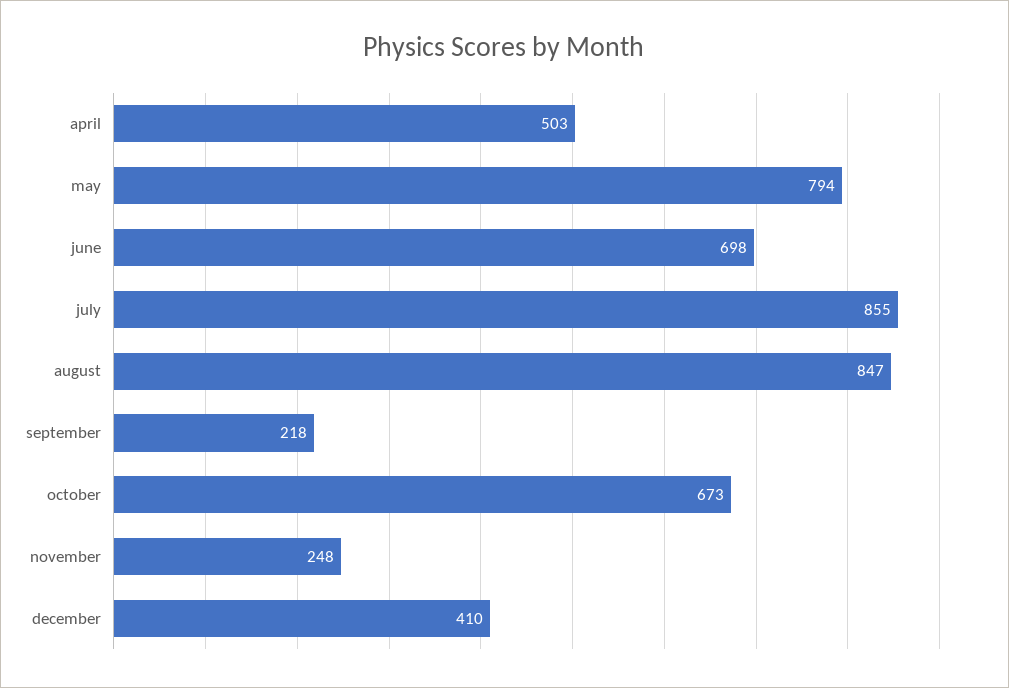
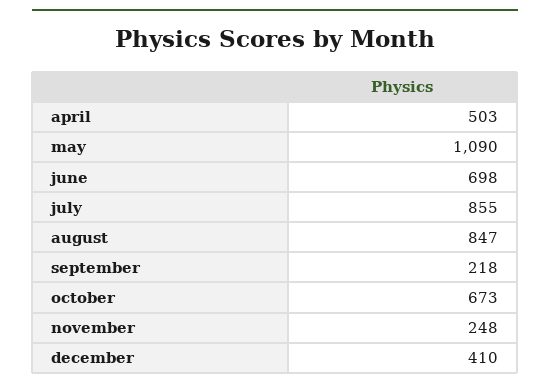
  {
    "april": 503,
-   "may": 794,
+   "may": 1090,
    "june": 698,
    "july": 855,
    "august": 847,
    "september": 218,
    "october": 673,
    "november": 248,
    "december": 410
  }

